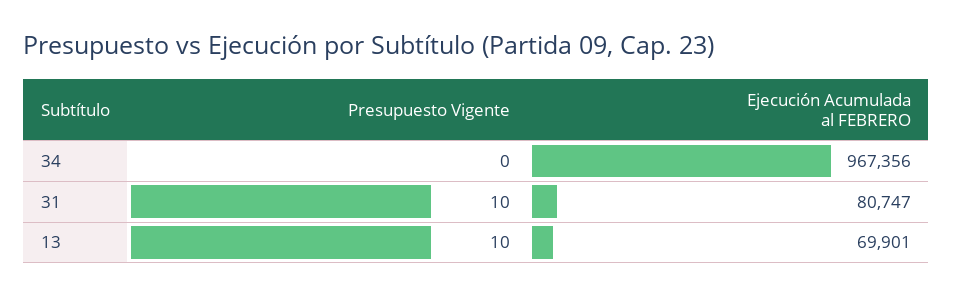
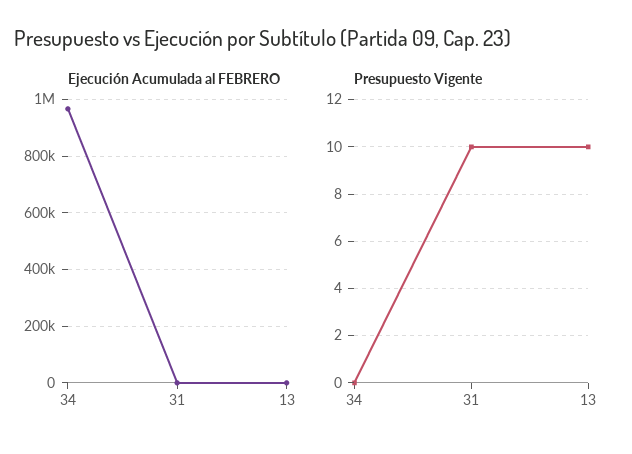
  {
    "Presupuesto Vigente": {
      "34": 0,
      "31": 10,
      "13": 10
    },
    "Ejecución Acumulada al FEBRERO": {
      "34": 967356,
-     "31": 80747,
+     "31": 0,
-     "13": 69901
+     "13": 0
    }
  }

